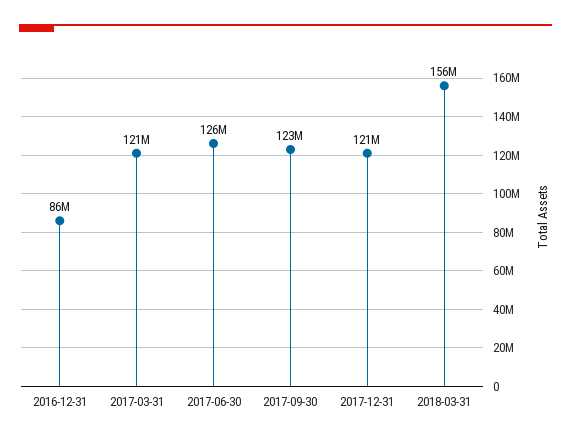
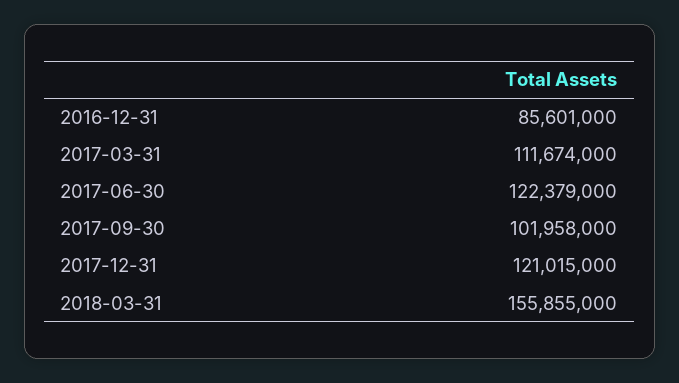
  {
    "2016-12-31": 85601000,
-   "2017-03-31": 121000000,
+   "2017-03-31": 111674000,
-   "2017-06-30": 126000000,
+   "2017-06-30": 122379000,
-   "2017-09-30": 123000000,
+   "2017-09-30": 101958000,
    "2017-12-31": 121015000,
    "2018-03-31": 155855000
  }

